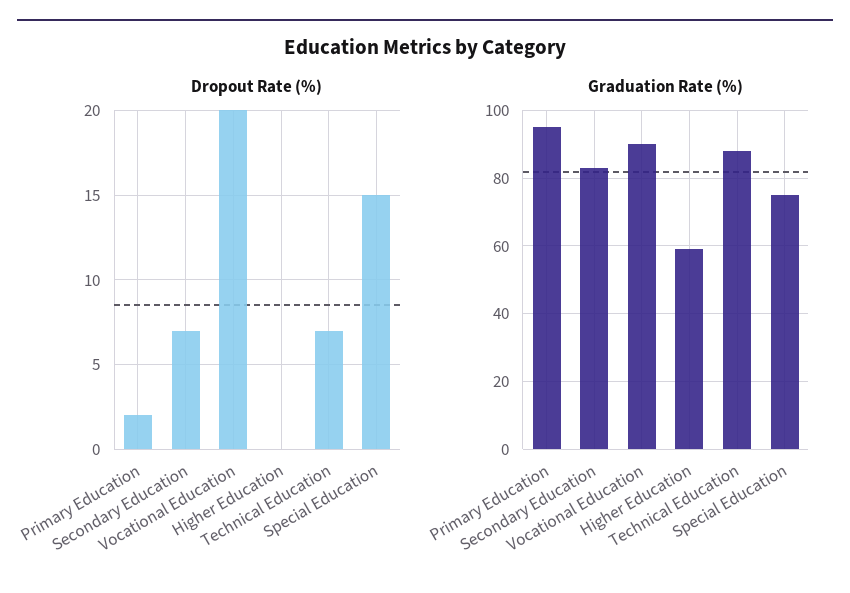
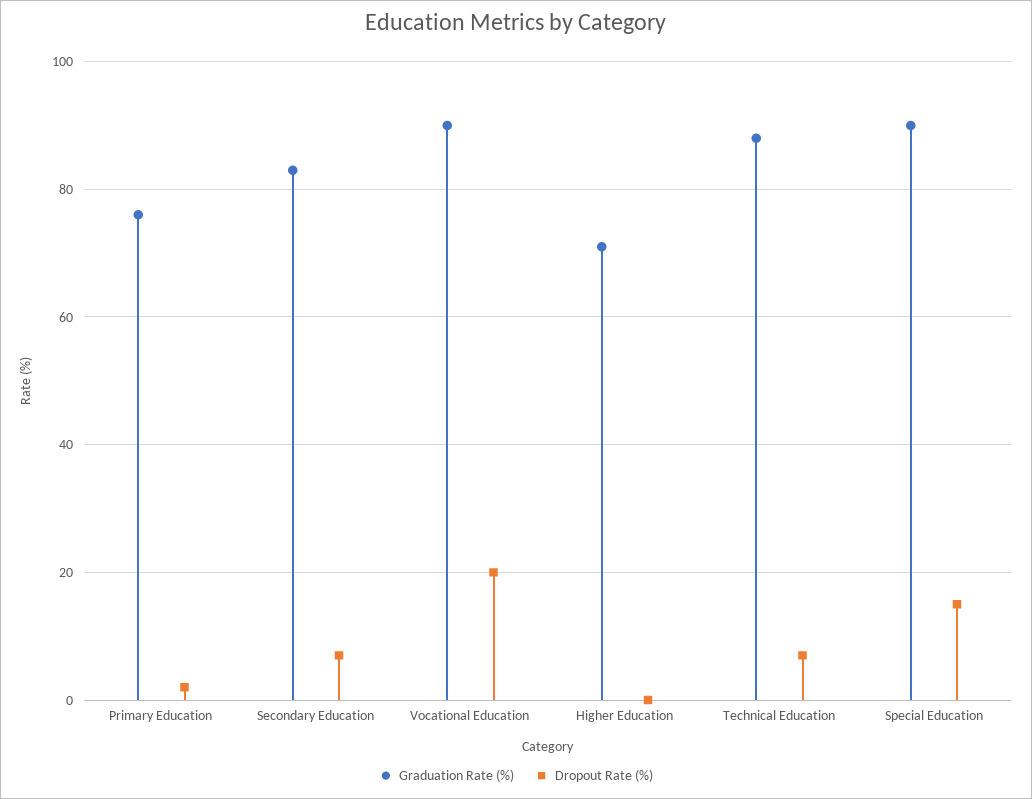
  {
    "Dropout Rate (%)": {
      "Primary Education": 2,
      "Secondary Education": 7,
      "Vocational Education": 20,
      "Higher Education": 0,
      "Technical Education": 7,
      "Special Education": 15
    },
    "Graduation Rate (%)": {
-     "Primary Education": 95,
+     "Primary Education": 75,
      "Secondary Education": 85,
      "Vocational Education": 90,
-     "Higher Education": 60,
+     "Higher Education": 70,
      "Technical Education": 90,
-     "Special Education": 75
+     "Special Education": 90
    }
  }

